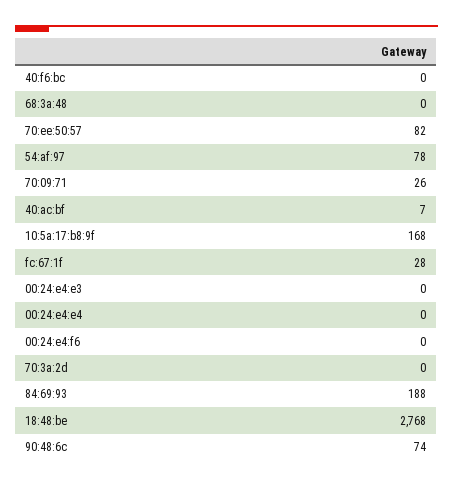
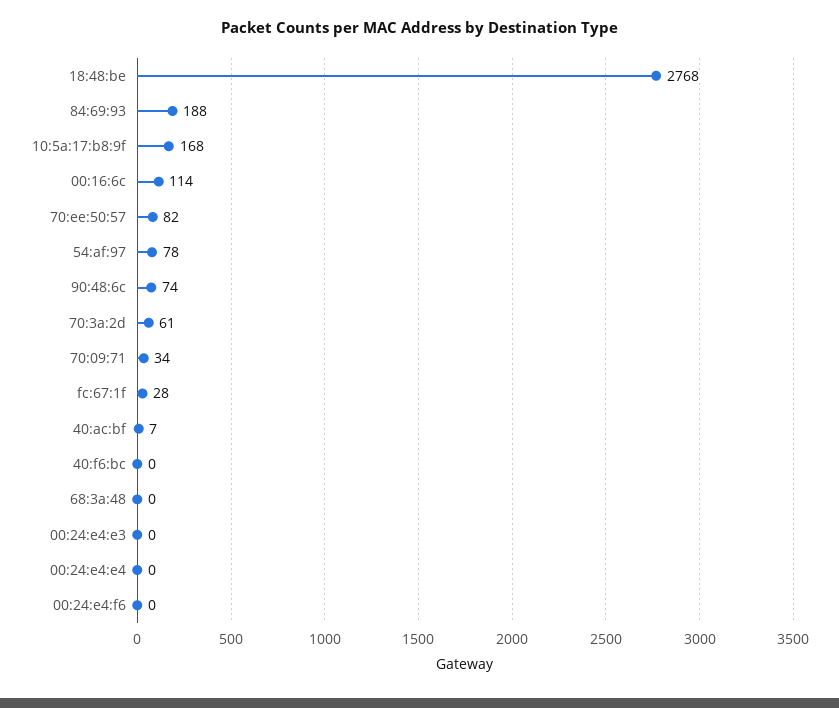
  {
    "40:f6:bc": 0,
    "68:3a:48": 0,
    "70:ee:50:57": 82,
    "54:af:97": 78,
-   "70:09:71": 26,
+   "70:09:71": 34,
    "40:ac:bf": 7,
    "10:5a:17:b8:9f": 168,
    "fc:67:1f": 28,
    "00:24:e4:e3": 0,
    "00:24:e4:e4": 0,
    "00:24:e4:f6": 0,
-   "70:3a:2d": 0,
+   "70:3a:2d": 61,
    "84:69:93": 188,
    "18:48:be": 2768,
-   "90:48:6c": 74
+   "90:48:6c": 74,
+   "00:16:6c": 114
  }

